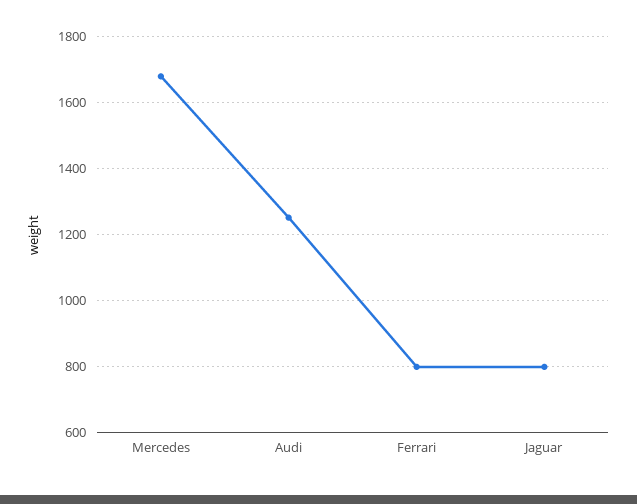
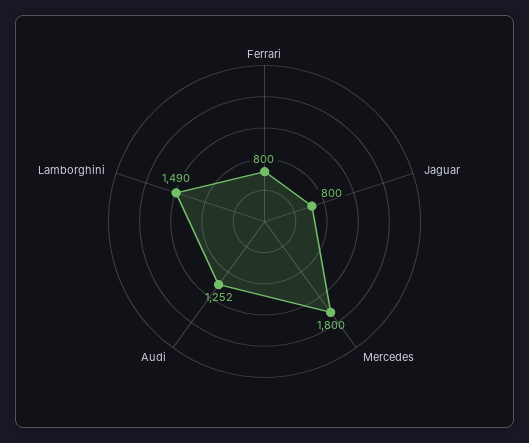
  {
-   "Mercedes": 1680,
+   "Mercedes": 1800,
    "Audi": 1252,
    "Ferrari": 800,
-   "Jaguar": 800
+   "Jaguar": 800,
+   "Lamborghini": 1490
  }

